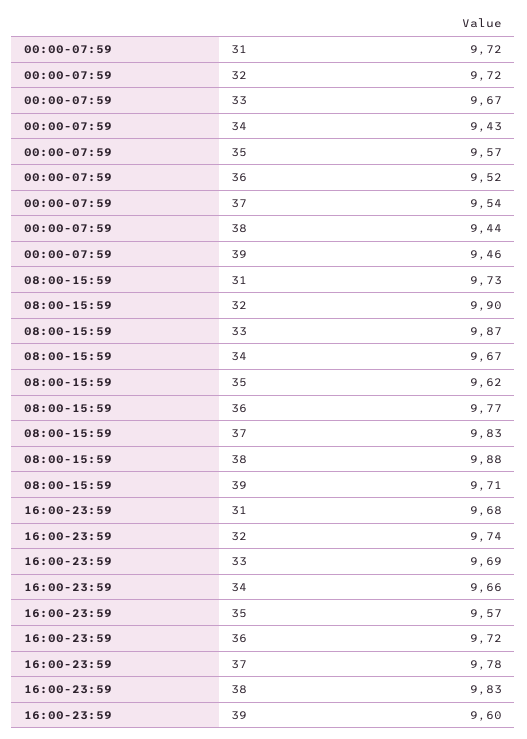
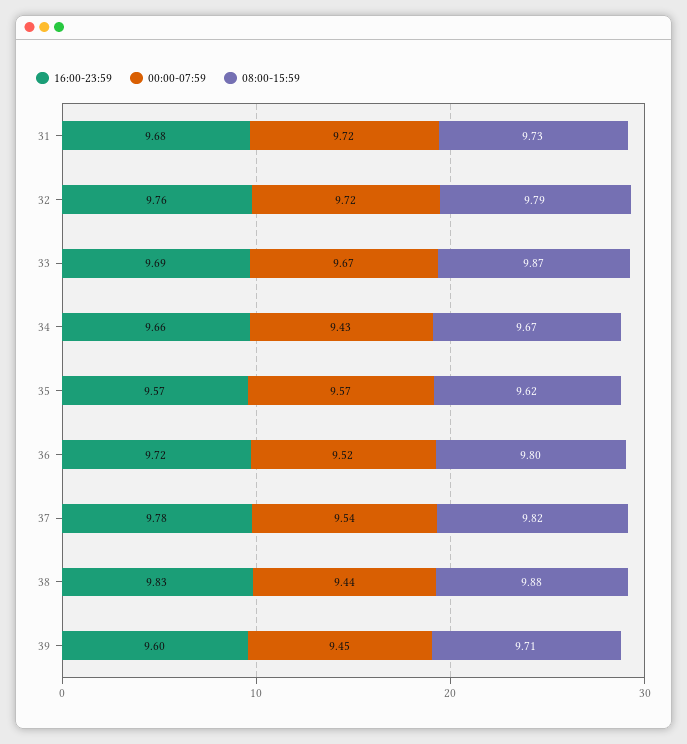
  {
    "00:00-07:59": {
      "31": 9.72,
      "32": 9.72,
      "33": 9.67,
      "34": 9.43,
      "35": 9.57,
      "36": 9.52,
      "37": 9.54,
      "38": 9.44,
-     "39": 9.46
+     "39": 9.45
    },
    "08:00-15:59": {
      "31": 9.73,
-     "32": 9.9,
+     "32": 9.79,
      "33": 9.87,
      "34": 9.67,
      "35": 9.62,
-     "36": 9.77,
+     "36": 9.8,
-     "37": 9.83,
+     "37": 9.82,
      "38": 9.88,
      "39": 9.71
    },
    "16:00-23:59": {
      "31": 9.68,
-     "32": 9.74,
+     "32": 9.76,
      "33": 9.69,
      "34": 9.66,
      "35": 9.57,
      "36": 9.72,
      "37": 9.78,
      "38": 9.83,
      "39": 9.6
    }
  }

